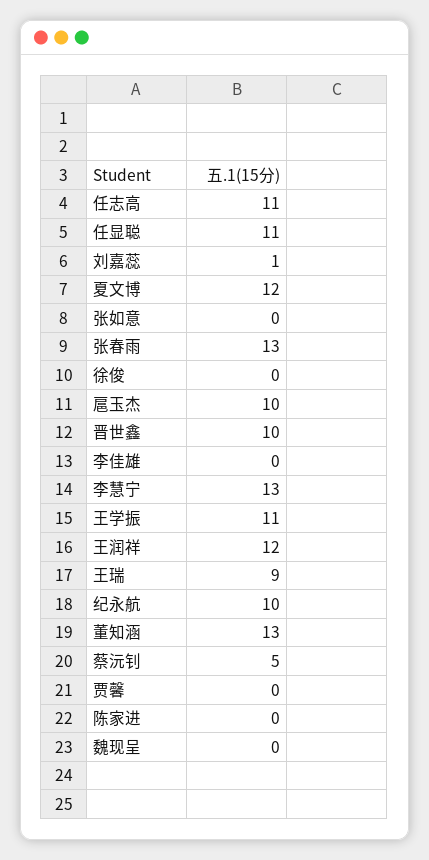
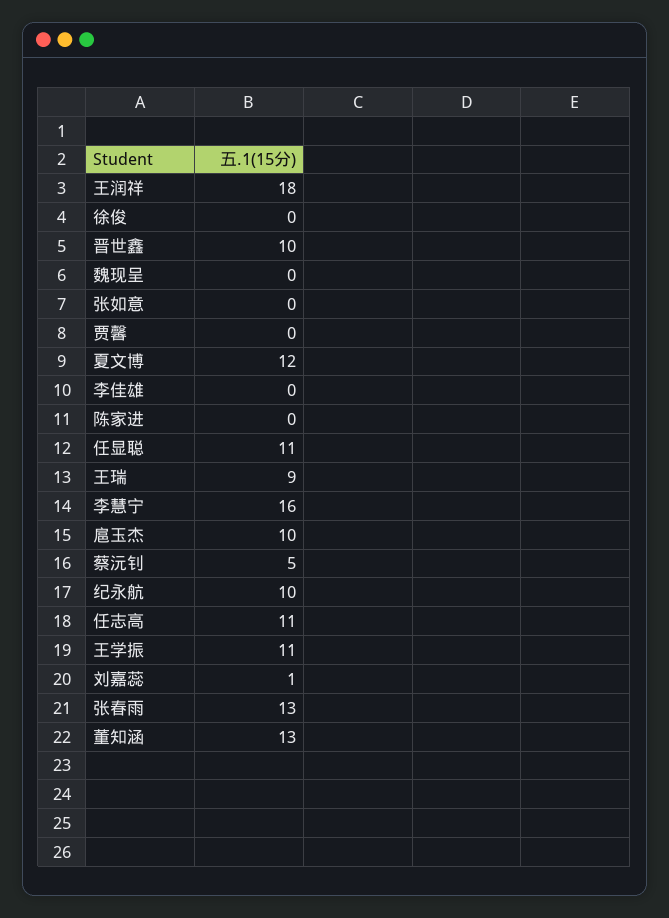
  {
    "任志高": 11,
    "任显聪": 11,
    "刘嘉蕊": 1,
    "夏文博": 12,
    "张如意": 0,
    "张春雨": 13,
    "徐俊": 0,
    "扈玉杰": 10,
    "晋世鑫": 10,
    "李佳雄": 0,
-   "李慧宁": 13,
+   "李慧宁": 16,
    "王学振": 11,
-   "王润祥": 12,
+   "王润祥": 18,
    "王瑞": 9,
    "纪永航": 10,
    "董知涵": 13,
    "蔡沅钊": 5,
    "贾馨": 0,
    "陈家进": 0,
    "魏现呈": 0
  }

